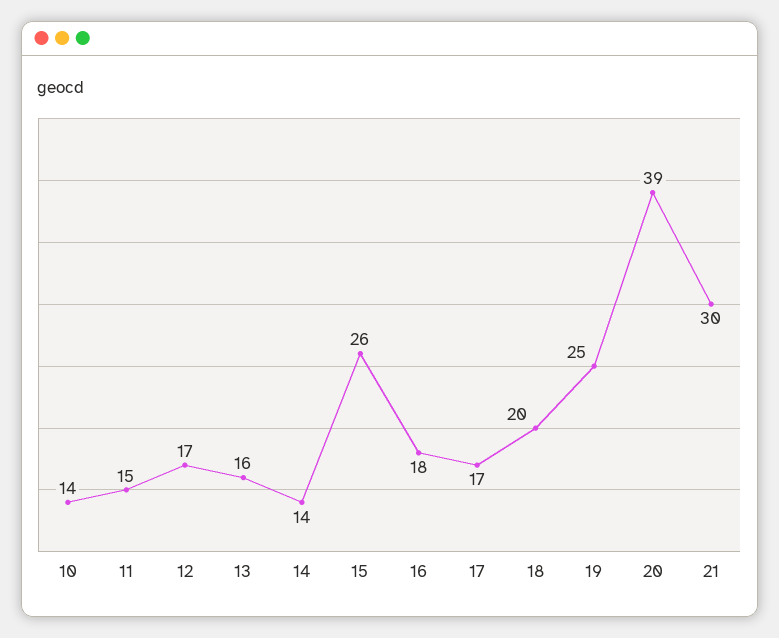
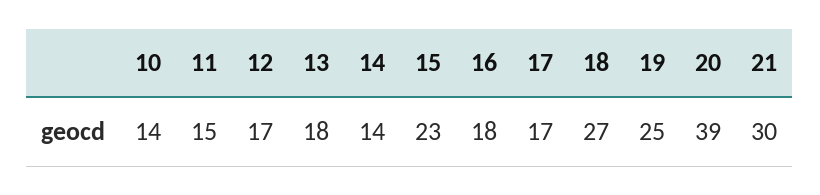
  {
    "10": 14,
    "11": 15,
    "12": 17,
-   "13": 16,
+   "13": 18,
    "14": 14,
-   "15": 26,
+   "15": 23,
    "16": 18,
    "17": 17,
-   "18": 20,
+   "18": 27,
    "19": 25,
    "20": 39,
    "21": 30
  }

